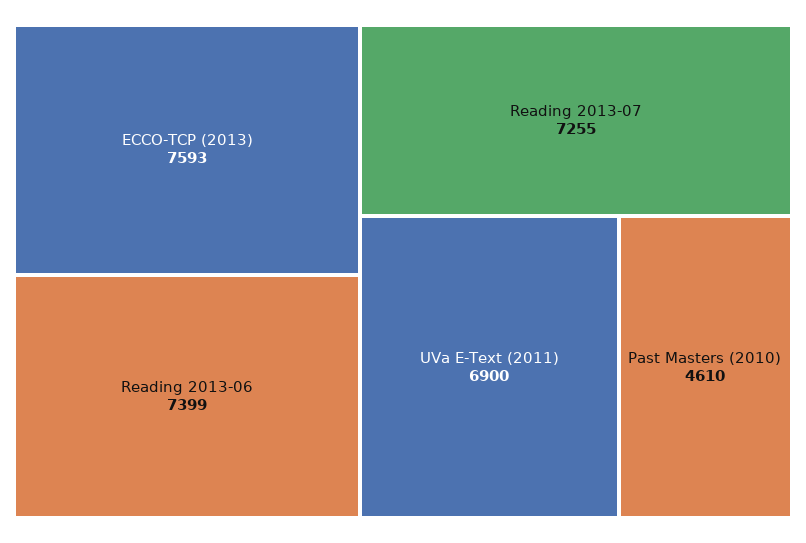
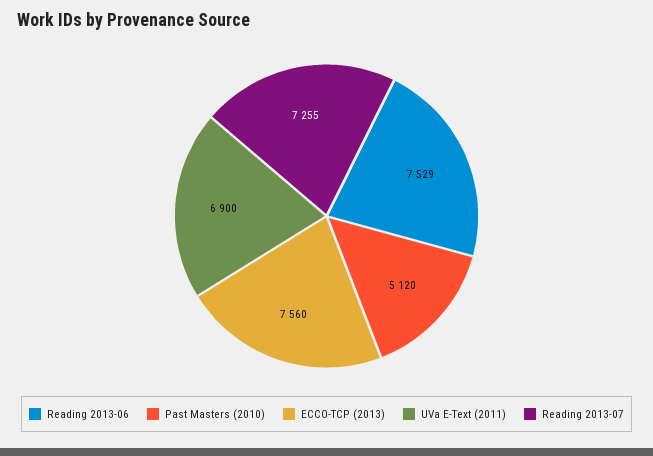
  {
-   "ECCO-TCP (2013)": 7593,
+   "ECCO-TCP (2013)": 7560,
-   "Reading 2013-06": 7399,
+   "Reading 2013-06": 7529,
    "Reading 2013-07": 7255,
    "UVa E-Text (2011)": 6900,
-   "Past Masters (2010)": 4610
+   "Past Masters (2010)": 5120
  }

